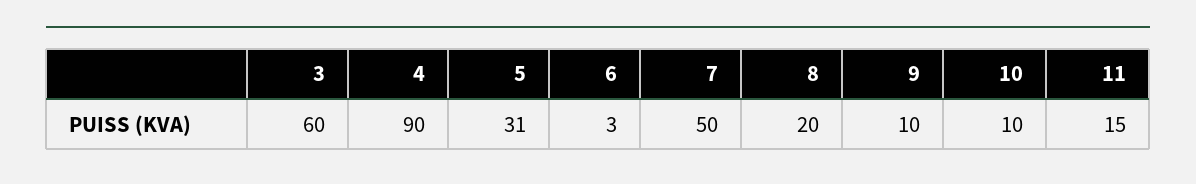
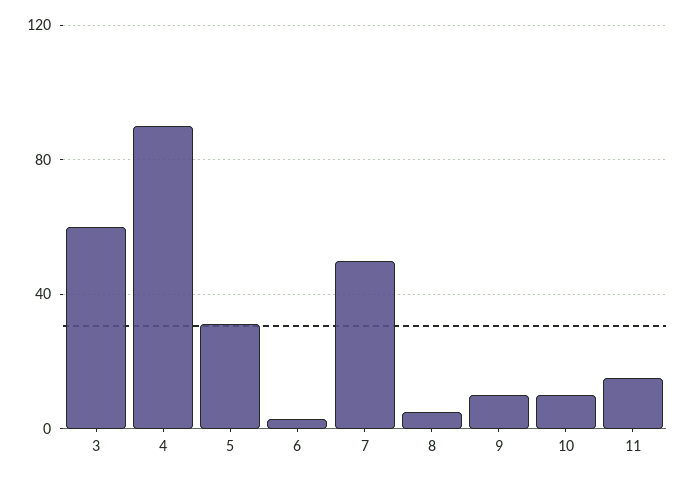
  {
    "3": 60,
    "4": 90,
    "5": 31,
    "6": 3,
    "7": 50,
-   "8": 20,
+   "8": 5,
    "9": 10,
    "10": 10,
    "11": 15
  }

